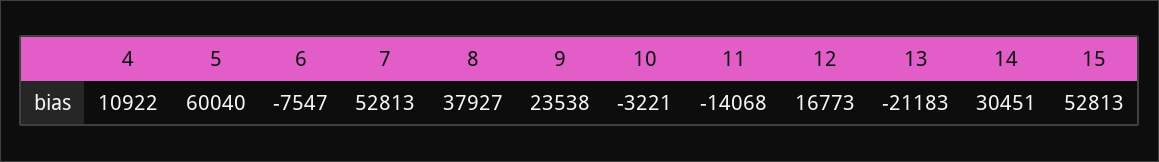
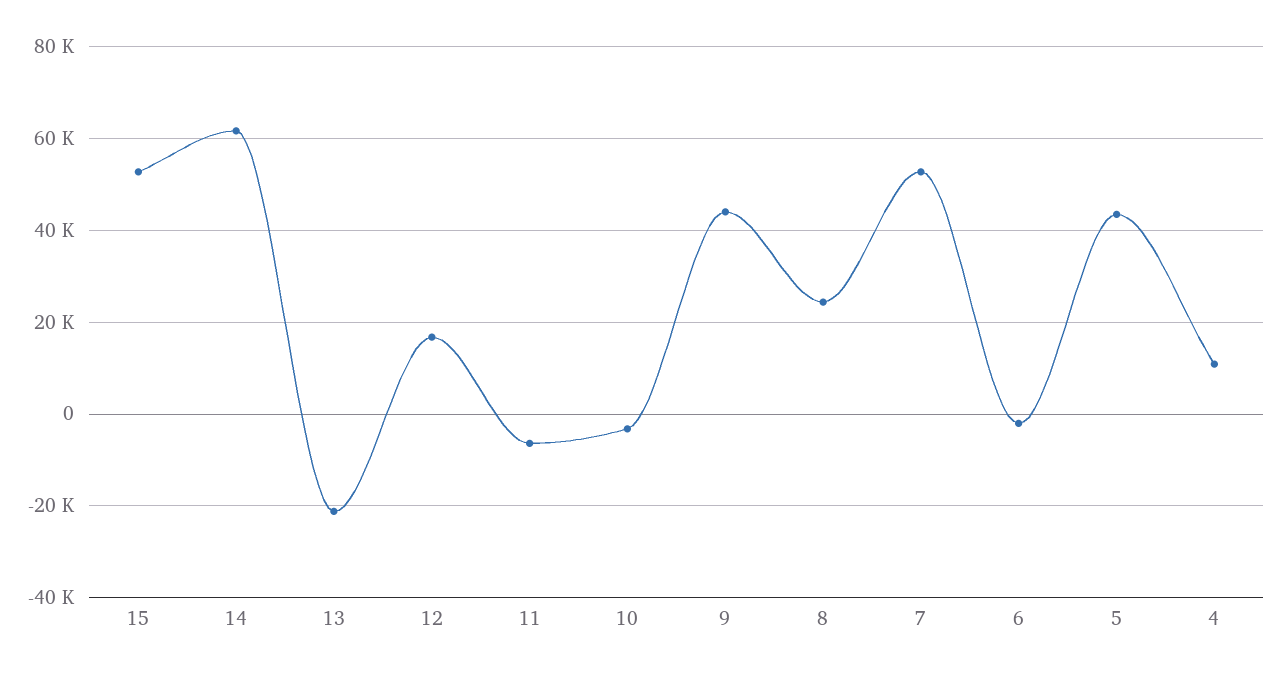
  {
    "4": 10922,
-   "5": 60040,
+   "5": 44000,
-   "6": -7547,
+   "6": -2000,
    "7": 52813,
-   "8": 37927,
+   "8": 24000,
-   "9": 23538,
+   "9": 44000,
    "10": -3221,
-   "11": -14068,
+   "11": -6000,
    "12": 16773,
    "13": -21183,
-   "14": 30451,
+   "14": 62000,
    "15": 52813
  }

